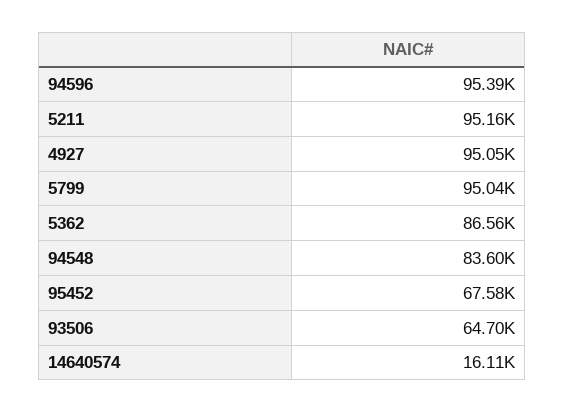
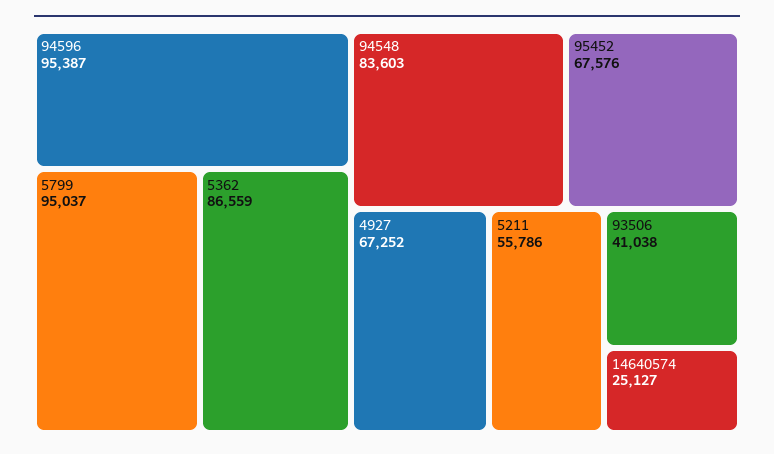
  {
    "94596": 95387,
-   "5211": 95160,
+   "5211": 55786,
-   "4927": 95050,
+   "4927": 67252,
    "5799": 95037,
    "5362": 86559,
    "94548": 83603,
    "95452": 67576,
-   "93506": 64700,
+   "93506": 41038,
-   "14640574": 16110
+   "14640574": 25127
  }

